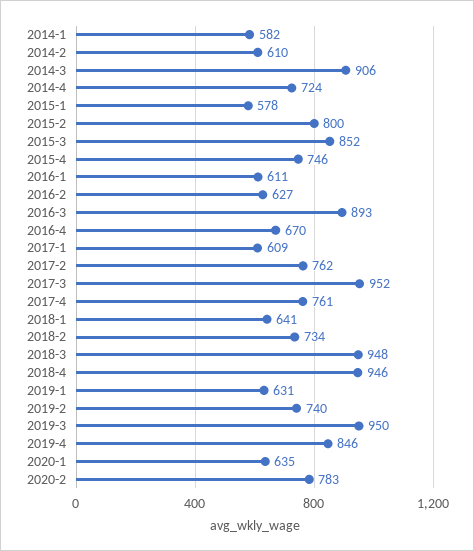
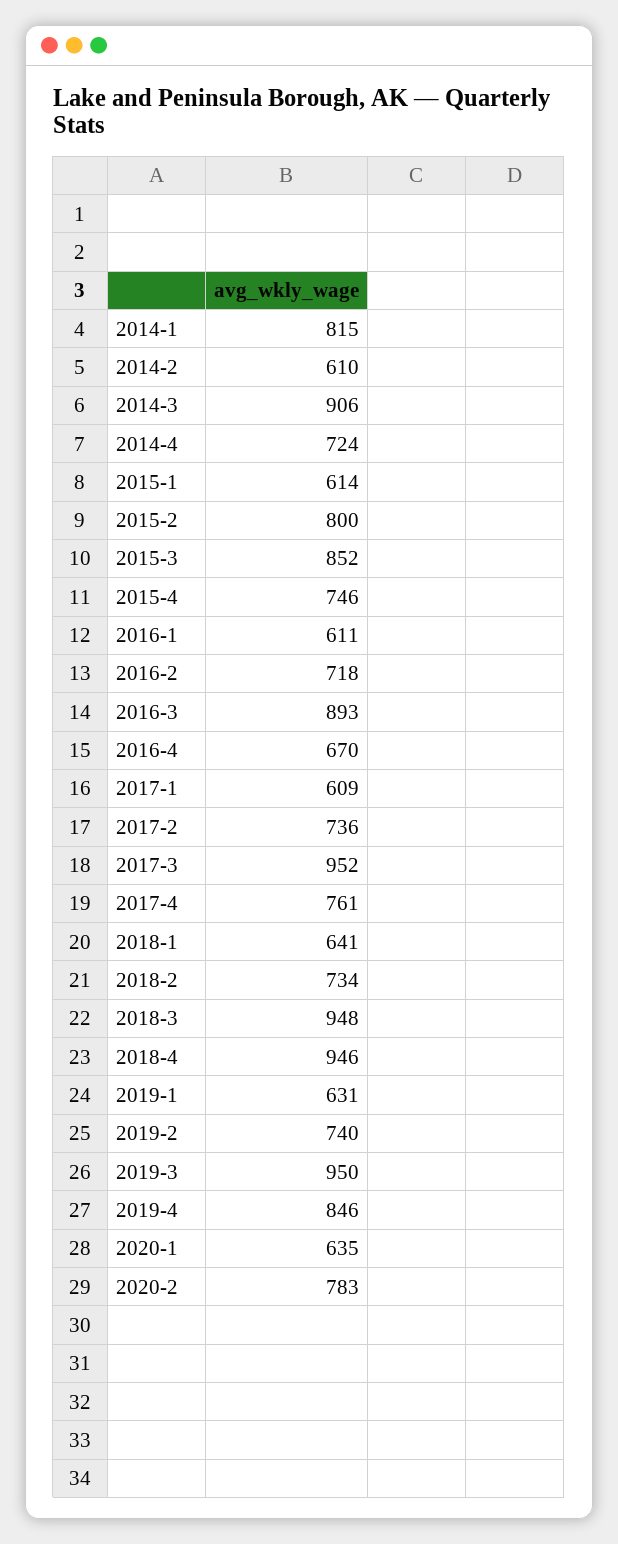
  {
-   "2014-1": 582,
+   "2014-1": 815,
    "2014-2": 610,
    "2014-3": 906,
    "2014-4": 724,
-   "2015-1": 578,
+   "2015-1": 614,
    "2015-2": 800,
    "2015-3": 852,
    "2015-4": 746,
    "2016-1": 611,
-   "2016-2": 627,
+   "2016-2": 718,
    "2016-3": 893,
    "2016-4": 670,
    "2017-1": 609,
-   "2017-2": 762,
+   "2017-2": 736,
    "2017-3": 952,
    "2017-4": 761,
    "2018-1": 641,
    "2018-2": 734,
    "2018-3": 948,
    "2018-4": 946,
    "2019-1": 631,
    "2019-2": 740,
    "2019-3": 950,
    "2019-4": 846,
    "2020-1": 635,
    "2020-2": 783
  }

